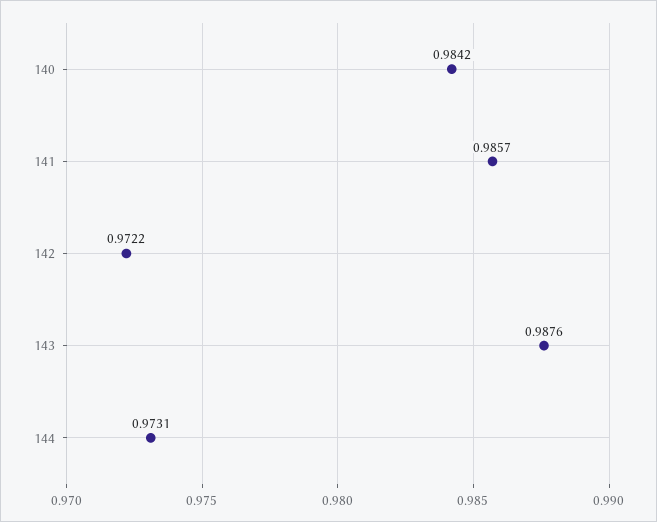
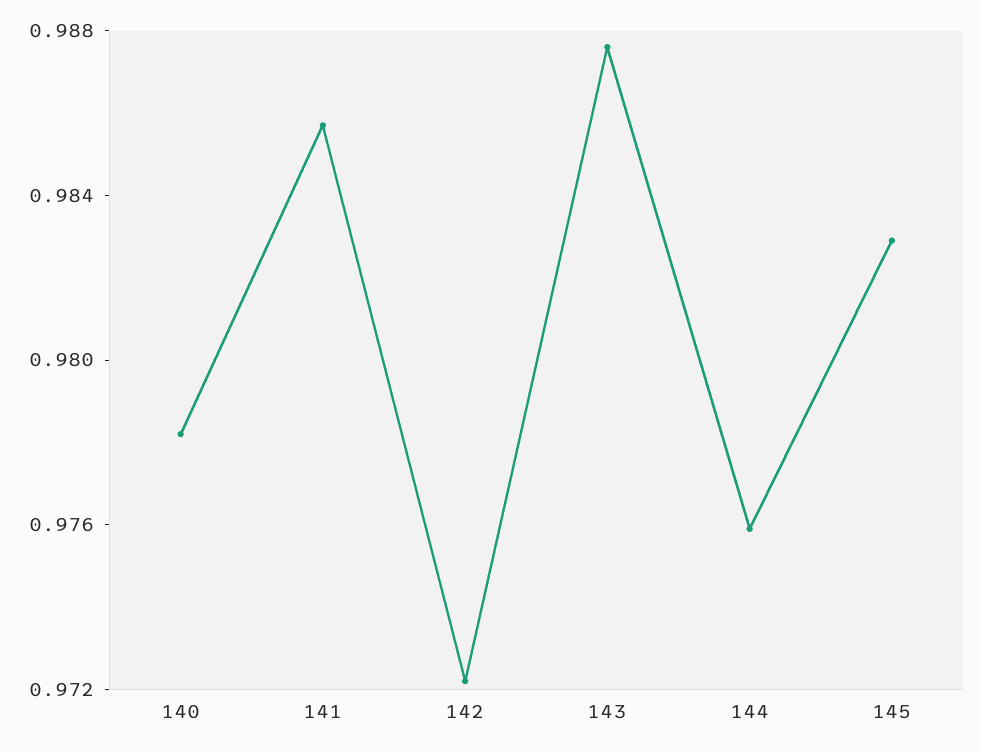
  {
-   "140": 0.9842,
+   "140": 0.978,
    "141": 0.9857,
    "142": 0.9722,
    "143": 0.9876,
-   "144": 0.9731
+   "144": 0.976,
+   "145": 0.983
  }

